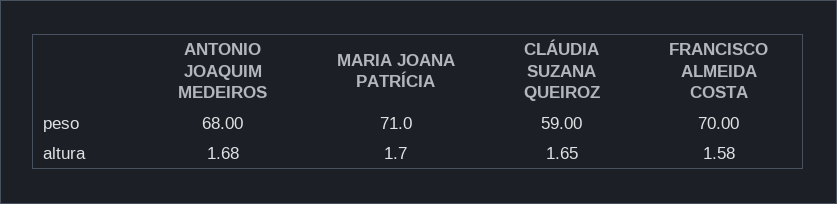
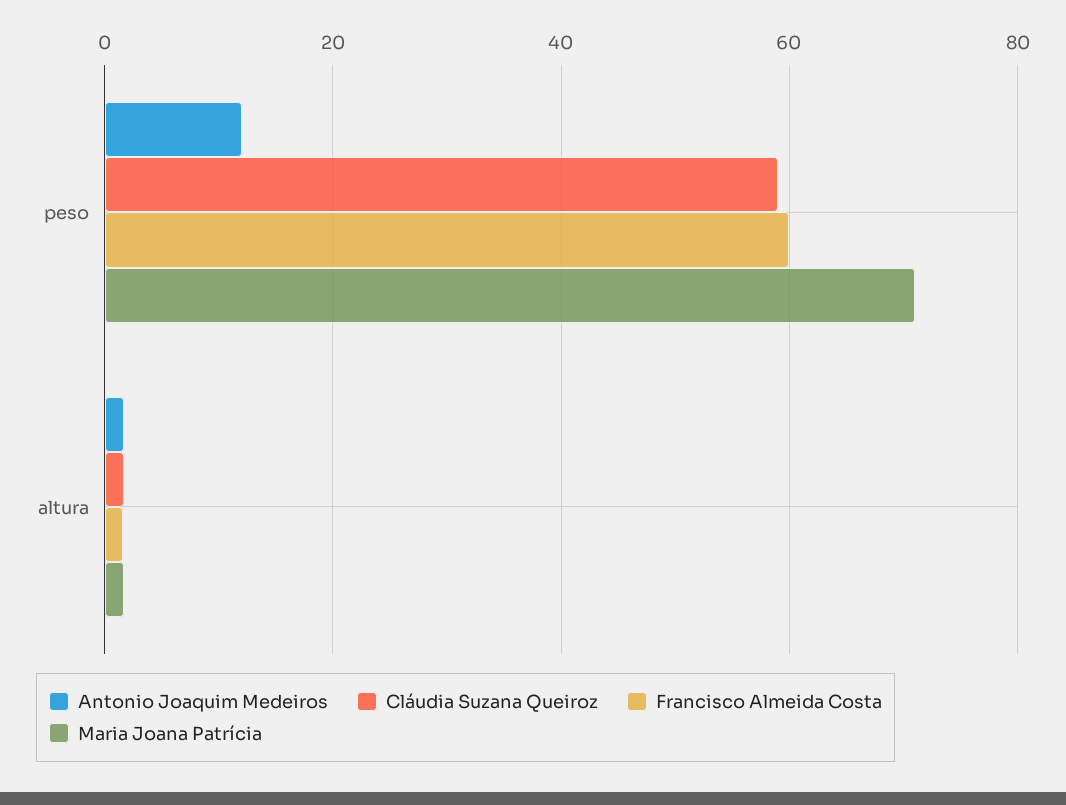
  {
    "ANTONIO JOAQUIM MEDEIROS": {
-     "peso": 68,
+     "peso": 12,
      "altura": 1.68
    },
    "MARIA JOANA PATRÍCIA": {
      "peso": 71,
      "altura": 1.7
    },
    "CLÁUDIA SUZANA QUEIROZ": {
      "peso": 59,
      "altura": 1.65
    },
    "FRANCISCO ALMEIDA COSTA": {
-     "peso": 70,
+     "peso": 60,
      "altura": 1.58
    }
  }

